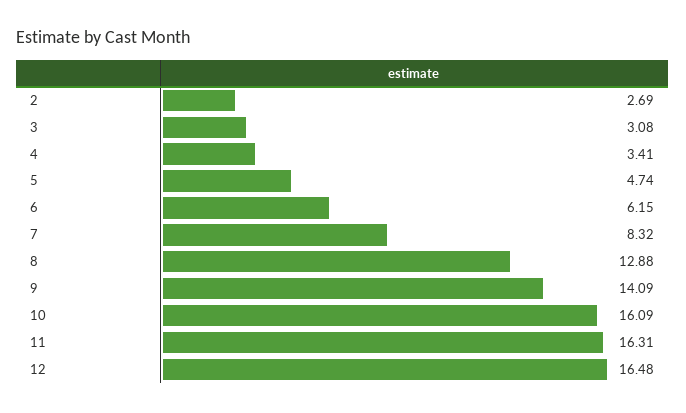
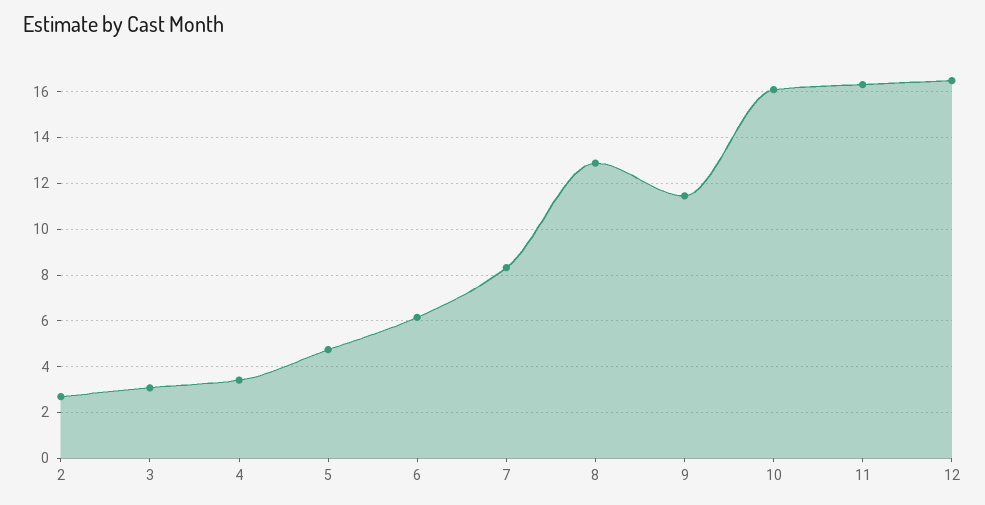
  {
    "2": 2.69,
    "3": 3.08,
    "4": 3.41,
    "5": 4.74,
    "6": 6.15,
    "7": 8.32,
    "8": 12.88,
-   "9": 14.09,
+   "9": 11.5,
    "10": 16.09,
    "11": 16.31,
    "12": 16.48
  }

